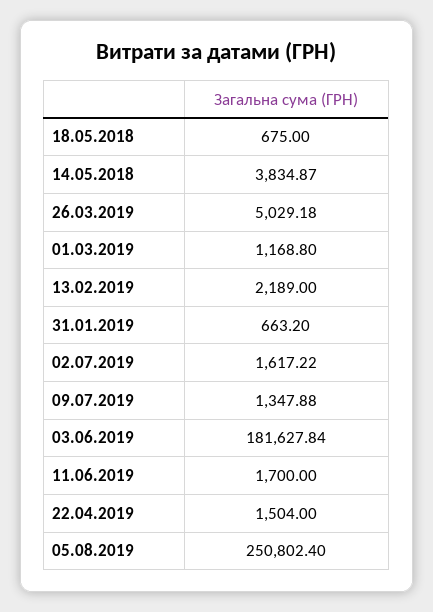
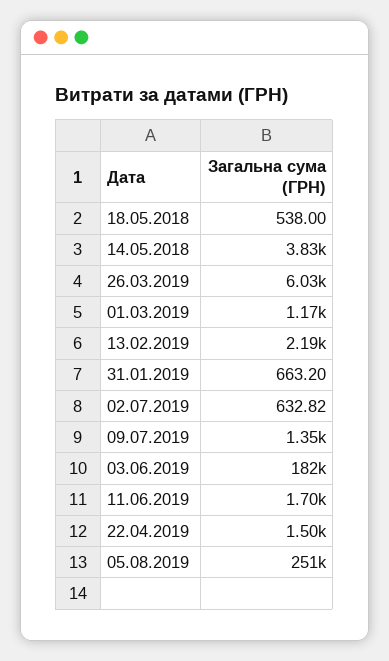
  {
-   "18.05.2018": 675,
+   "18.05.2018": 538,
    "14.05.2018": 3834.87,
-   "26.03.2019": 5029.18,
+   "26.03.2019": 6030,
    "01.03.2019": 1168.8,
    "13.02.2019": 2189,
    "31.01.2019": 663.2,
-   "02.07.2019": 1617.22,
+   "02.07.2019": 632.82,
    "09.07.2019": 1347.88,
    "03.06.2019": 181627.84,
    "11.06.2019": 1700,
    "22.04.2019": 1504,
    "05.08.2019": 250802.4
  }

